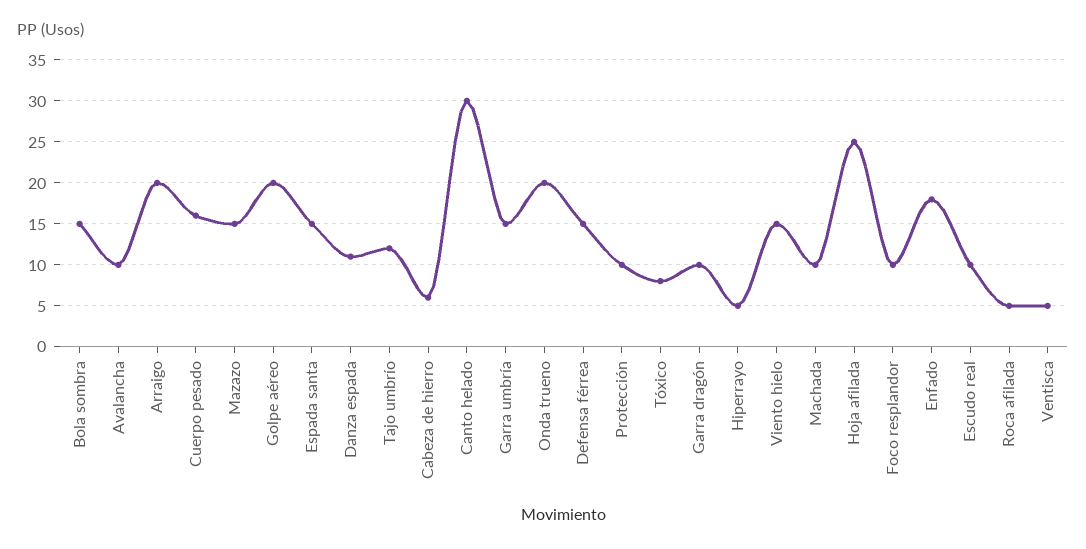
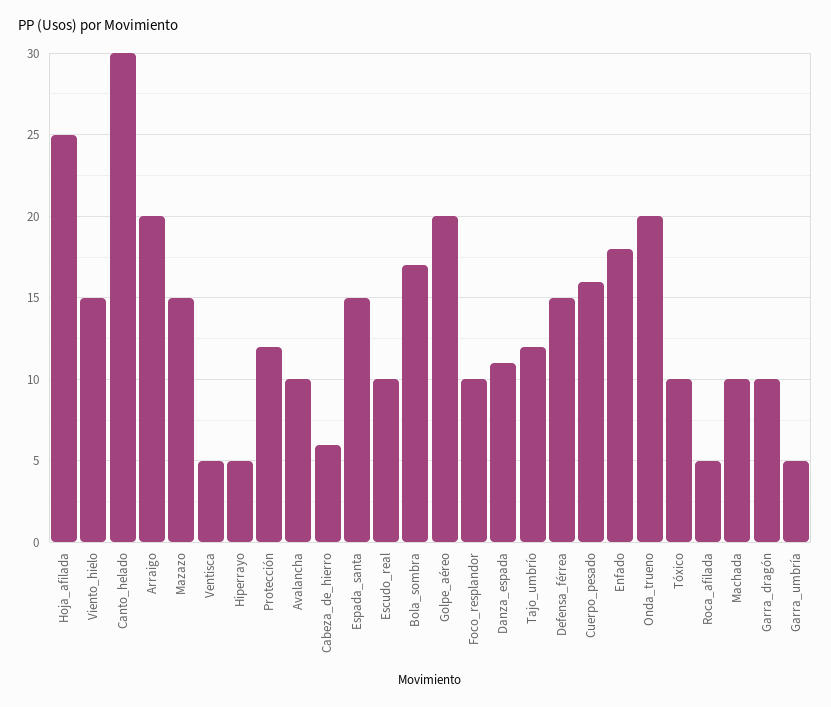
  {
-   "Bola sombra": 15,
+   "Bola sombra": 17,
    "Avalancha": 10,
    "Arraigo": 20,
    "Cuerpo pesado": 16,
    "Mazazo": 15,
    "Golpe aéreo": 20,
    "Espada santa": 15,
    "Danza espada": 11,
    "Tajo umbrío": 12,
    "Cabeza de hierro": 6,
    "Canto helado": 30,
-   "Garra umbría": 15,
+   "Garra umbría": 5,
    "Onda trueno": 20,
    "Defensa férrea": 15,
-   "Protección": 10,
+   "Protección": 12,
-   "Tóxico": 8,
+   "Tóxico": 10,
    "Garra dragón": 10,
    "Hiperrayo": 5,
    "Viento hielo": 15,
    "Machada": 10,
    "Hoja afilada": 25,
    "Foco resplandor": 10,
    "Enfado": 18,
    "Escudo real": 10,
    "Roca afilada": 5,
    "Ventisca": 5
  }

